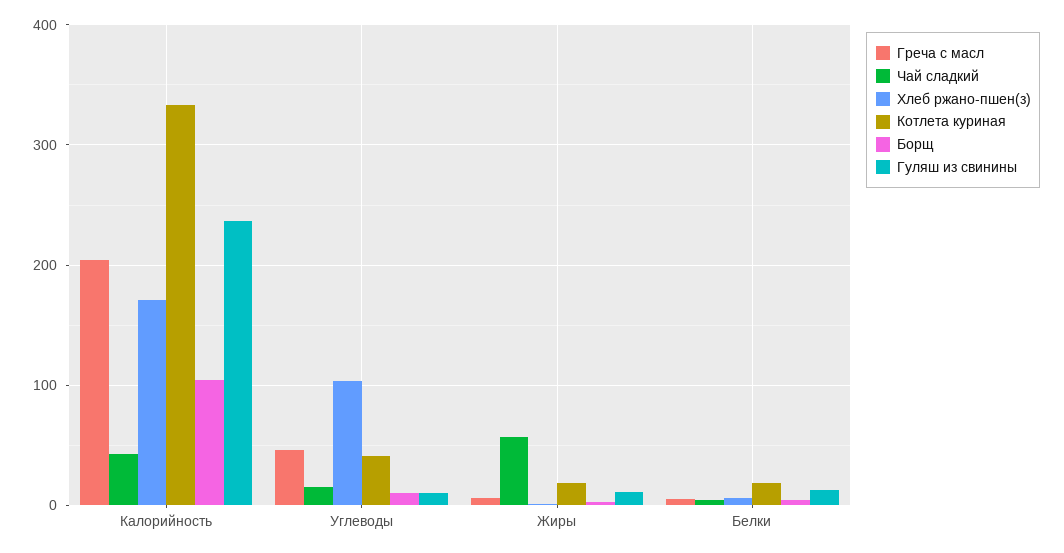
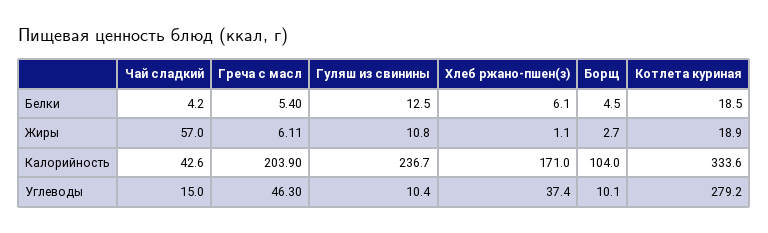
  {
    "Греча с масл": {
      "Калорийность": 203.9,
      "Углеводы": 46.3,
      "Жиры": 6.11,
      "Белки": 5.4
    },
    "Чай сладкий": {
      "Калорийность": 42.6,
      "Углеводы": 15,
      "Жиры": 57,
      "Белки": 4.2
    },
    "Хлеб ржано-пшен(з)": {
      "Калорийность": 171,
-     "Углеводы": 100,
+     "Углеводы": 37.4,
      "Жиры": 1.1,
      "Белки": 6.1
    },
    "Котлета куриная": {
      "Калорийность": 333.6,
-     "Углеводы": 40,
+     "Углеводы": 279.2,
      "Жиры": 18.9,
      "Белки": 18.5
    },
    "Борщ": {
      "Калорийность": 104,
      "Углеводы": 10.1,
      "Жиры": 2.7,
      "Белки": 4.5
    },
    "Гуляш из свинины": {
      "Калорийность": 236.7,
      "Углеводы": 10.4,
      "Жиры": 10.8,
      "Белки": 12.5
    }
  }

